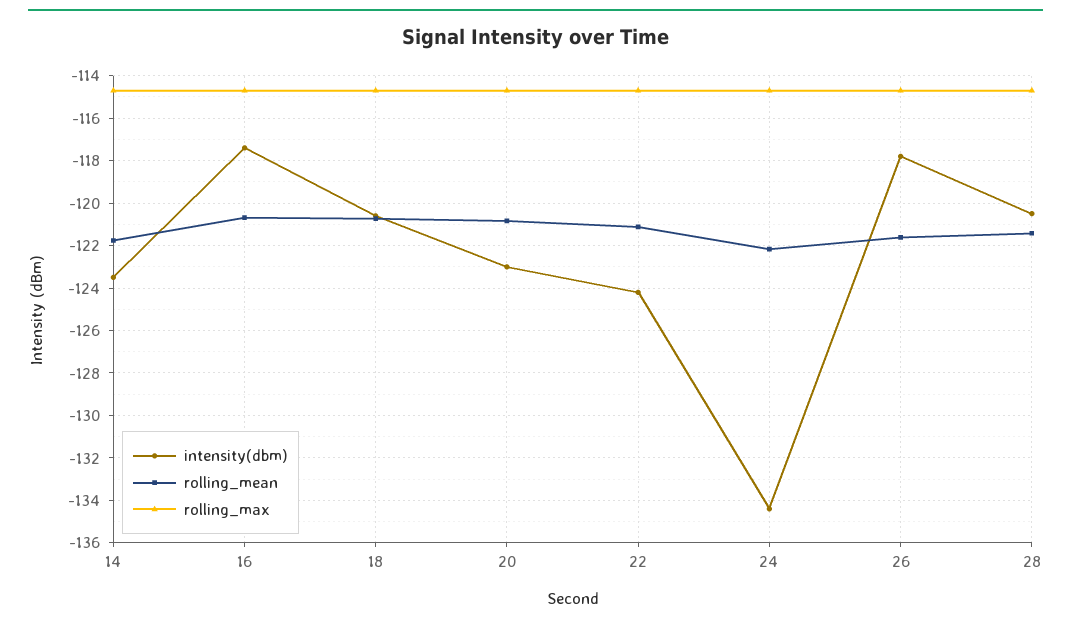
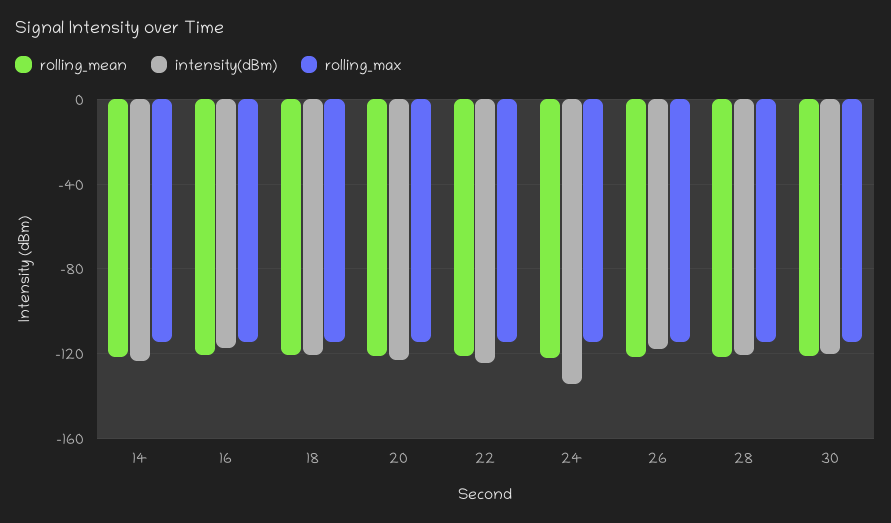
  {
    "intensity(dbm)": {
      "14": -123.5,
      "16": -117.5,
      "18": -120.5,
      "20": -123,
      "22": -124,
      "24": -134.5,
      "26": -118,
-     "28": -120.5
+     "28": -120.5,
+     "30": -120
    },
    "rolling_mean": {
      "14": -122,
      "16": -120.5,
      "18": -120.5,
      "20": -121,
      "22": -121,
      "24": -122,
      "26": -121.5,
-     "28": -121.5
+     "28": -121.5,
+     "30": -120
    },
    "rolling_max": {
      "14": -114.5,
      "16": -114.5,
      "18": -114.5,
      "20": -114.5,
      "22": -114.5,
      "24": -114.5,
      "26": -114.5,
-     "28": -114.5
+     "28": -114.5,
+     "30": -115
    }
  }

